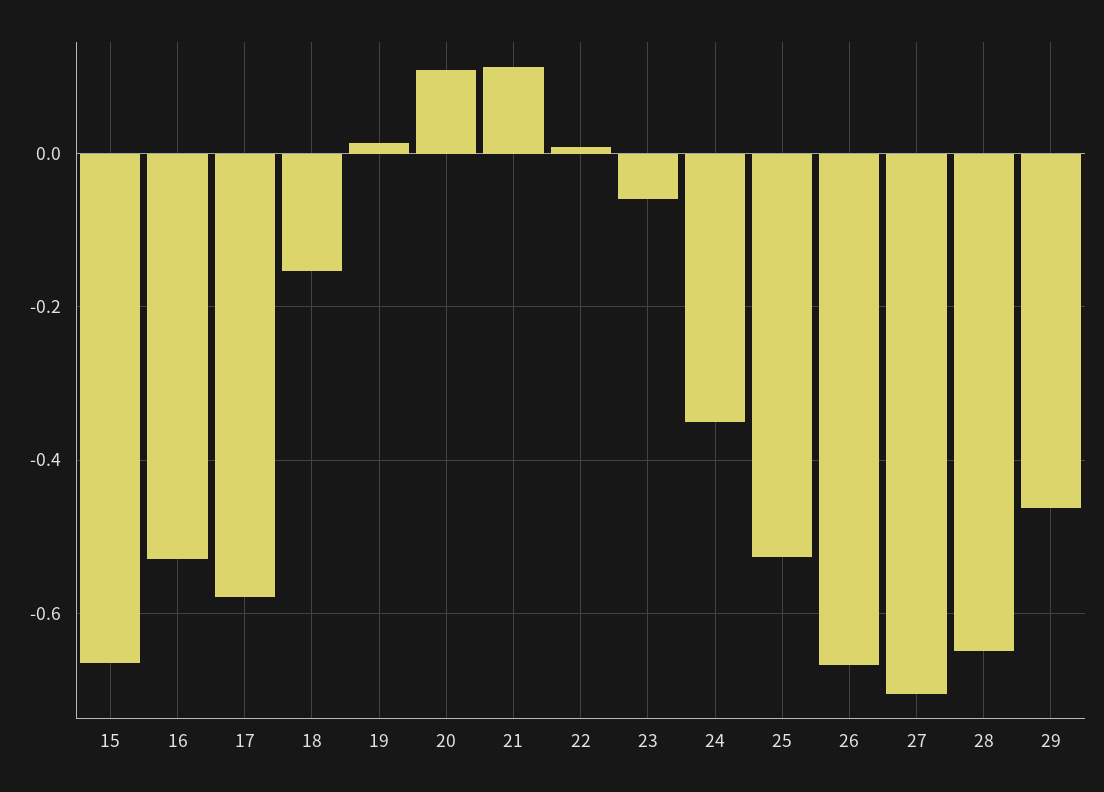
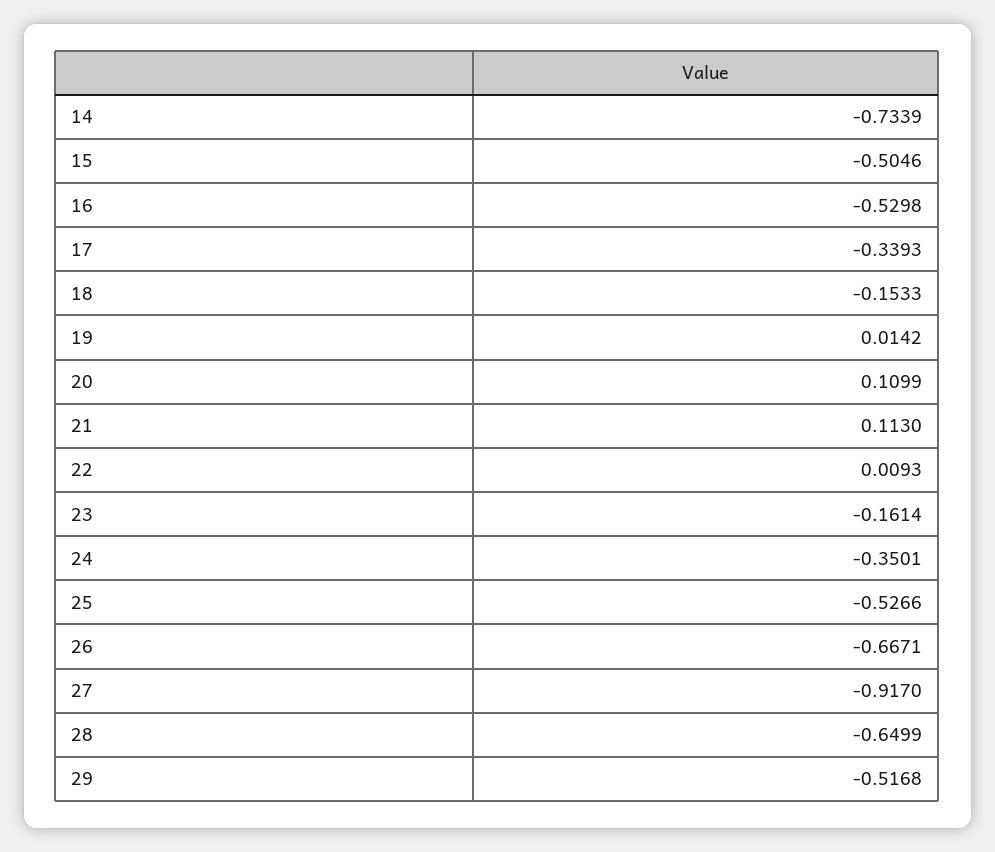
  {
-   "15": -0.66,
+   "15": -0.5046,
    "16": -0.5298,
-   "17": -0.58,
+   "17": -0.3393,
    "18": -0.1533,
    "19": 0.0142,
    "20": 0.1099,
    "21": 0.113,
    "22": 0.0093,
-   "23": -0.06,
+   "23": -0.1614,
    "24": -0.3501,
    "25": -0.5266,
    "26": -0.6671,
-   "27": -0.7,
+   "27": -0.917,
    "28": -0.6499,
-   "29": -0.46
+   "29": -0.5168,
+   "14": -0.7339
  }

